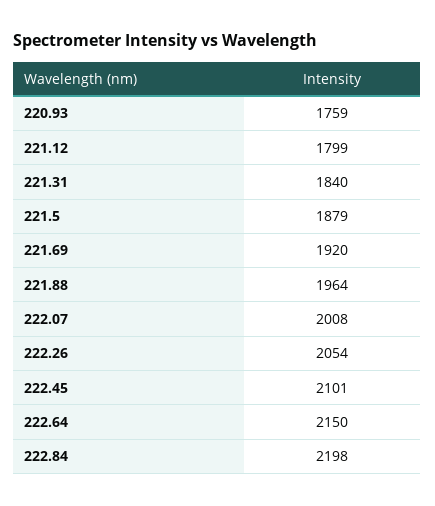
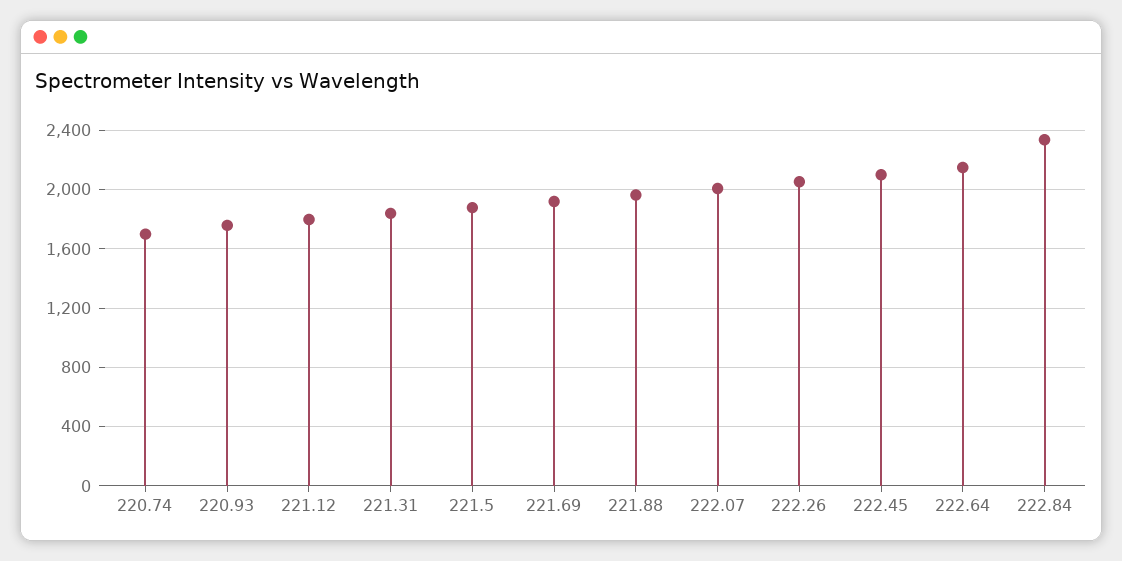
  {
    "220.93": 1759,
    "221.12": 1799,
    "221.31": 1840,
    "221.5": 1879,
    "221.69": 1920,
    "221.88": 1964,
    "222.07": 2008,
    "222.26": 2054,
    "222.45": 2101,
    "222.64": 2150,
-   "222.84": 2198
+   "222.84": 2350,
+   "220.74": 1700
  }

